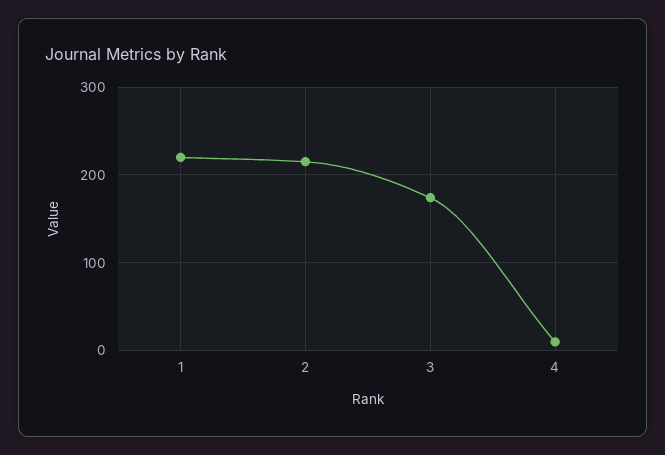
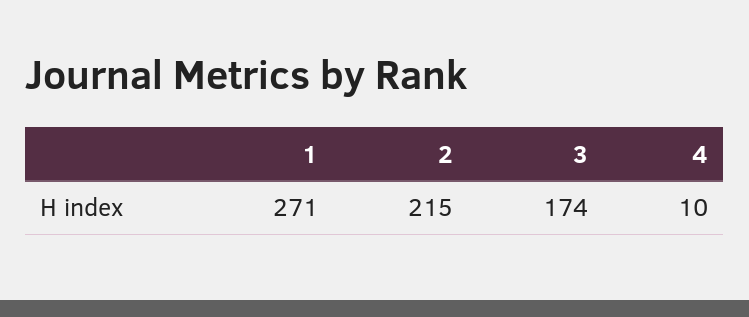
  {
-   "1": 220,
+   "1": 271,
    "2": 215,
    "3": 174,
    "4": 10
  }

